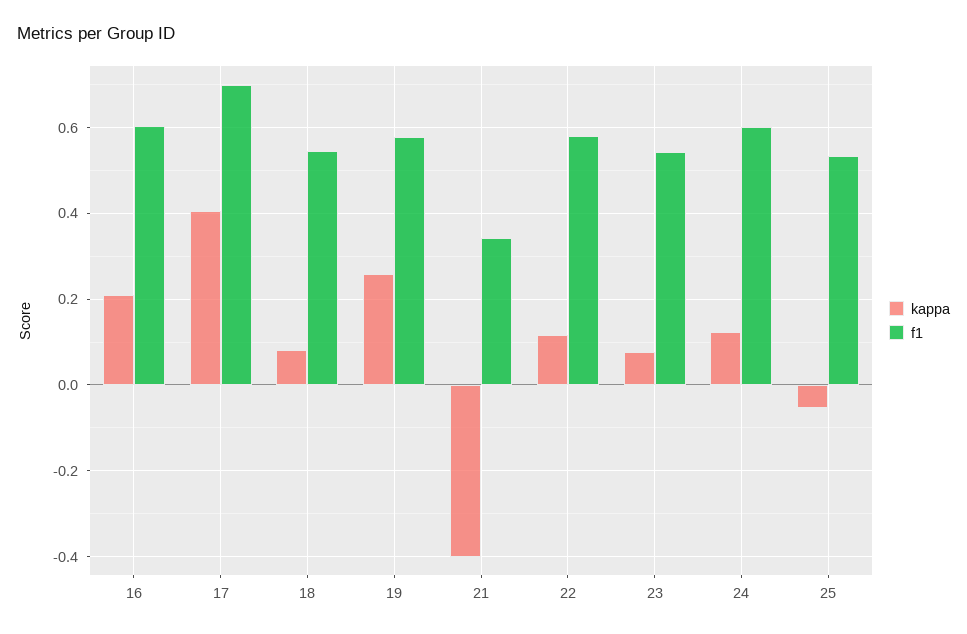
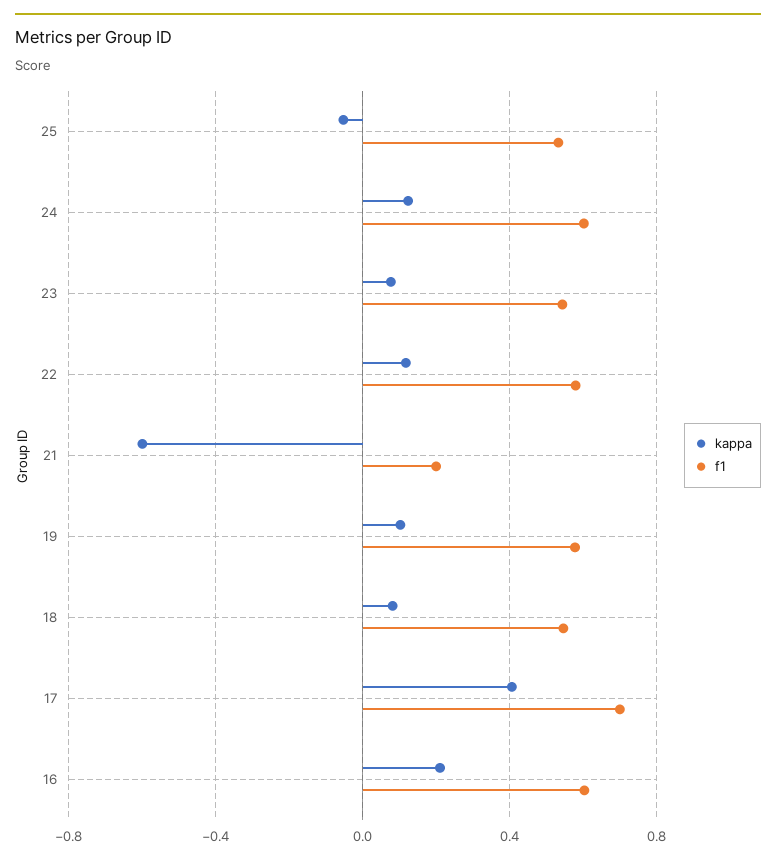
  {
    "kappa": {
      "16": 0.22,
      "17": 0.4,
      "18": 0.08,
-     "19": 0.26,
+     "19": 0.1,
-     "21": -0.4,
+     "21": -0.6,
      "22": 0.12,
      "23": 0.08,
      "24": 0.12,
      "25": -0.06
    },
    "f1": {
      "16": 0.6,
      "17": 0.7,
      "18": 0.54,
      "19": 0.58,
-     "21": 0.34,
+     "21": 0.2,
      "22": 0.58,
      "23": 0.54,
      "24": 0.6,
      "25": 0.54
    }
  }

